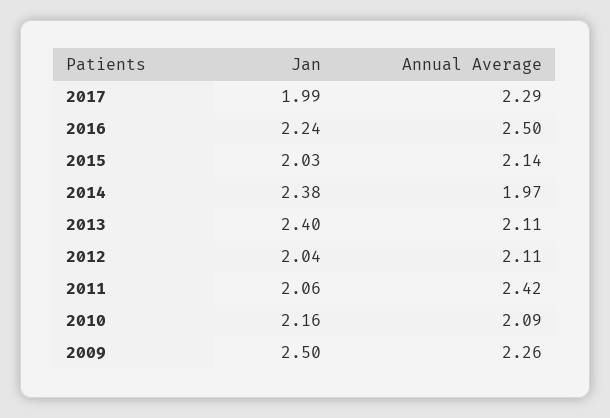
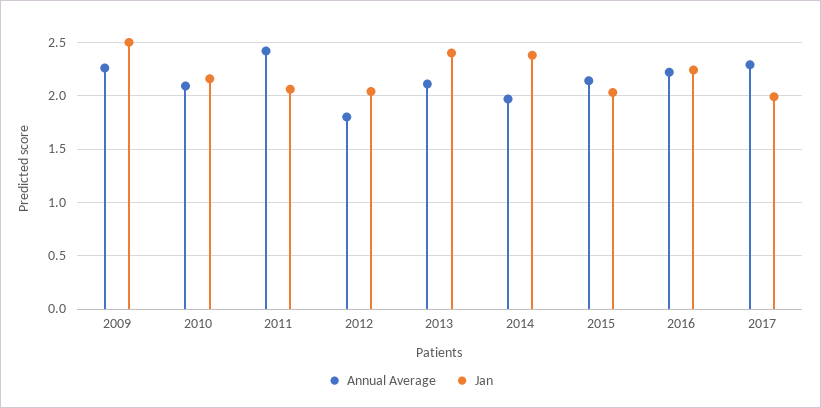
  {
    "Jan": {
      "2017": 1.99,
      "2016": 2.24,
      "2015": 2.03,
      "2014": 2.38,
      "2013": 2.4,
      "2012": 2.04,
      "2011": 2.06,
      "2010": 2.16,
      "2009": 2.5
    },
    "Annual Average": {
      "2017": 2.29,
-     "2016": 2.5,
+     "2016": 2.2,
      "2015": 2.14,
      "2014": 1.97,
      "2013": 2.11,
-     "2012": 2.11,
+     "2012": 1.8,
      "2011": 2.42,
      "2010": 2.09,
      "2009": 2.26
    }
  }

